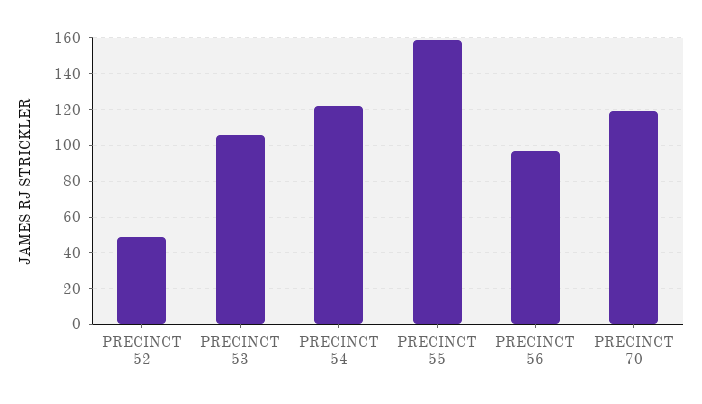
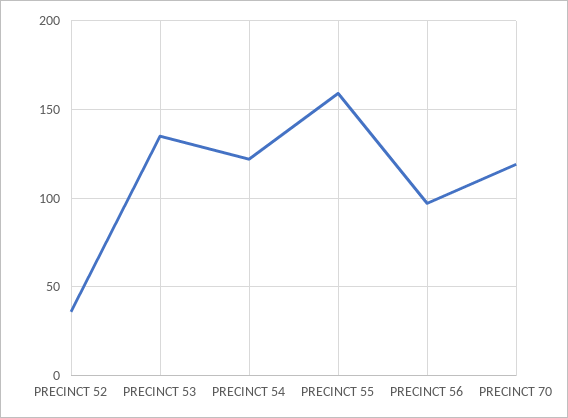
  {
-   "PRECINCT 52": 50,
+   "PRECINCT 52": 35,
-   "PRECINCT 53": 105,
+   "PRECINCT 53": 135,
    "PRECINCT 54": 120,
    "PRECINCT 55": 160,
    "PRECINCT 56": 95,
    "PRECINCT 70": 120
  }

